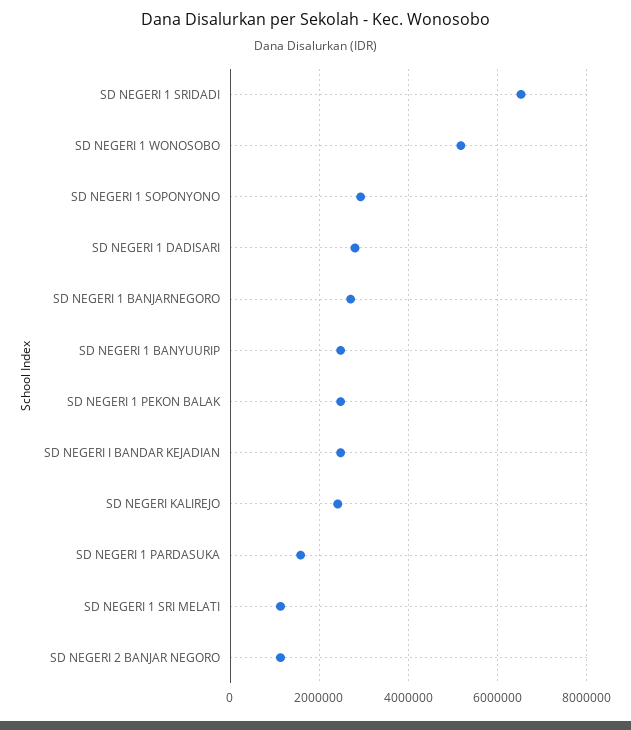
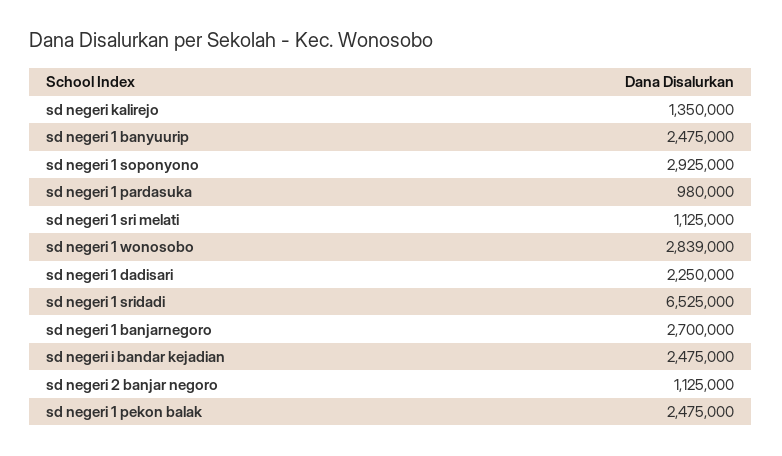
  {
    "SD NEGERI 1 SRIDADI": 6525000,
-   "SD NEGERI 1 WONOSOBO": 5200000,
+   "SD NEGERI 1 WONOSOBO": 2839000,
    "SD NEGERI 1 SOPONYONO": 2925000,
-   "SD NEGERI 1 DADISARI": 2800000,
+   "SD NEGERI 1 DADISARI": 2250000,
    "SD NEGERI 1 BANJARNEGORO": 2700000,
    "SD NEGERI 1 BANYUURIP": 2475000,
    "SD NEGERI 1 PEKON BALAK": 2475000,
    "SD NEGERI I BANDAR KEJADIAN": 2475000,
-   "SD NEGERI KALIREJO": 2400000,
+   "SD NEGERI KALIREJO": 1350000,
-   "SD NEGERI 1 PARDASUKA": 1600000,
+   "SD NEGERI 1 PARDASUKA": 980000,
    "SD NEGERI 1 SRI MELATI": 1125000,
    "SD NEGERI 2 BANJAR NEGORO": 1125000
  }

